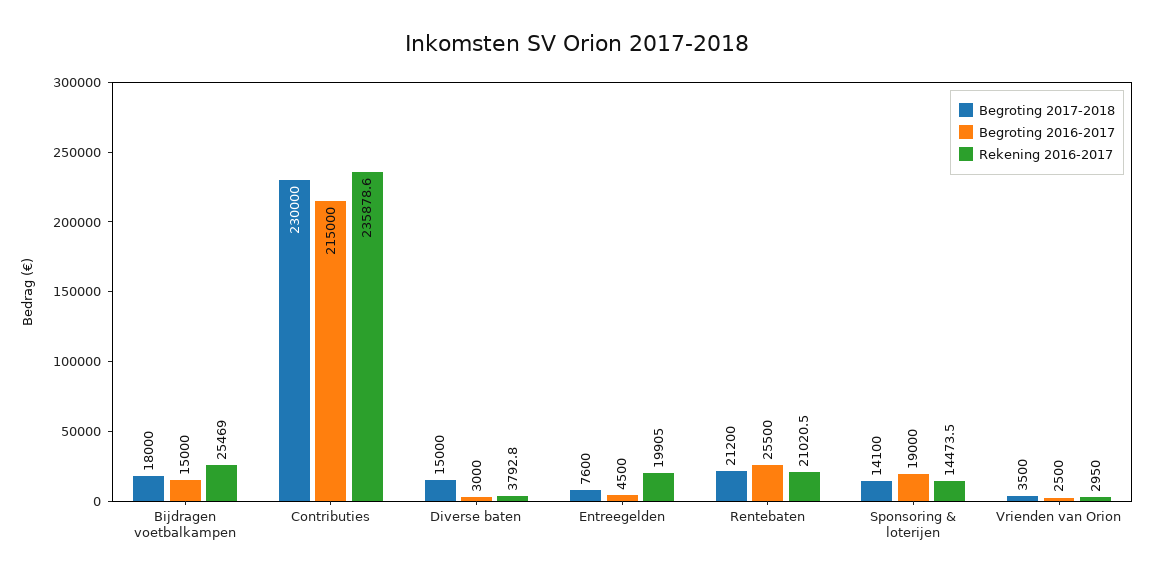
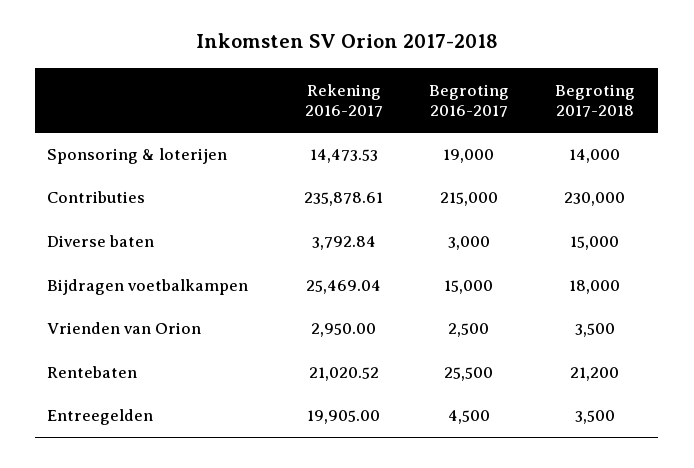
  {
    "Begroting 2017-2018": {
      "Bijdragen voetbalkampen": 18000,
      "Contributies": 230000,
      "Diverse baten": 15000,
-     "Entreegelden": 7600,
+     "Entreegelden": 3500,
      "Rentebaten": 21200,
-     "Sponsoring & loterijen": 14100,
+     "Sponsoring & loterijen": 14000,
      "Vrienden van Orion": 3500
    },
    "Begroting 2016-2017": {
      "Bijdragen voetbalkampen": 15000,
      "Contributies": 215000,
      "Diverse baten": 3000,
      "Entreegelden": 4500,
      "Rentebaten": 25500,
      "Sponsoring & loterijen": 19000,
      "Vrienden van Orion": 2500
    },
    "Rekening 2016-2017": {
      "Bijdragen voetbalkampen": 25469.04,
      "Contributies": 235878.61,
      "Diverse baten": 3792.84,
      "Entreegelden": 19905,
      "Rentebaten": 21020.52,
      "Sponsoring & loterijen": 14473.53,
      "Vrienden van Orion": 2950
    }
  }

